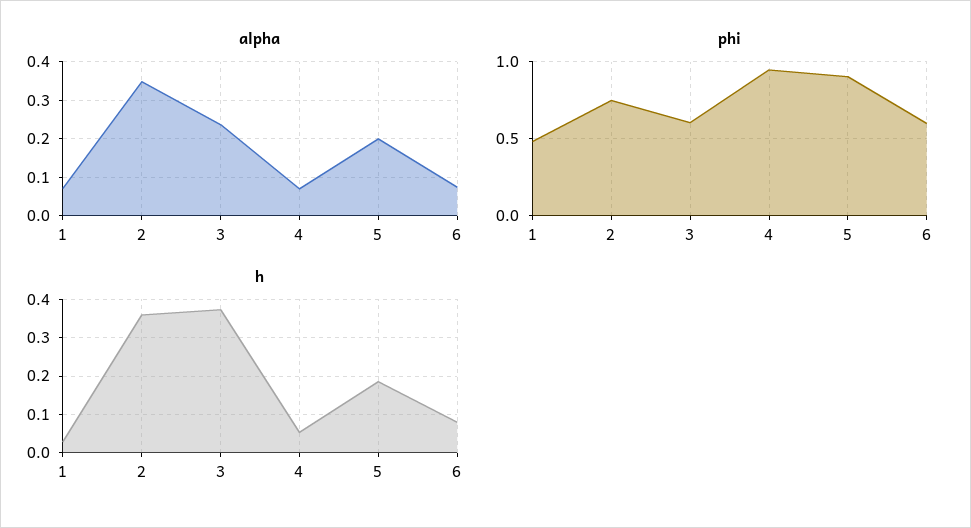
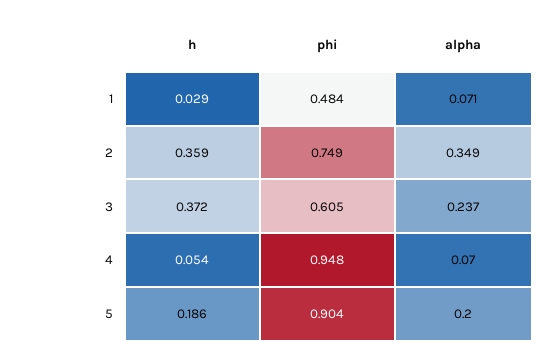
  {
    "alpha": {
      "1": 0.071,
      "2": 0.349,
      "3": 0.237,
      "4": 0.07,
-     "5": 0.2,
+     "5": 0.2
-     "6": 0.08
    },
    "phi": {
      "1": 0.484,
      "2": 0.749,
      "3": 0.605,
      "4": 0.948,
-     "5": 0.904,
+     "5": 0.904
-     "6": 0.6
    },
    "h": {
      "1": 0.029,
      "2": 0.359,
      "3": 0.372,
      "4": 0.054,
-     "5": 0.186,
+     "5": 0.186
-     "6": 0.08
    }
  }

